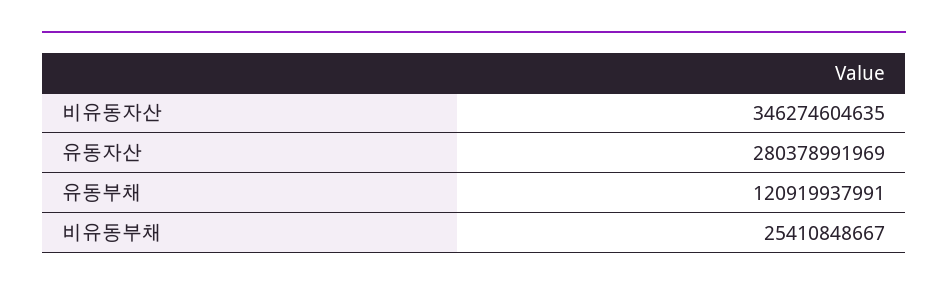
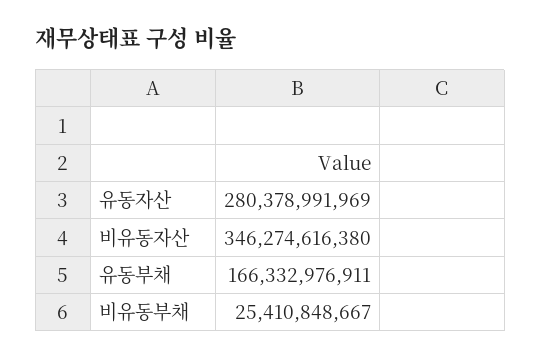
  {
-   "비유동자산": 346274604635,
+   "비유동자산": 346274616380,
    "유동자산": 280378991969,
-   "유동부채": 120919937991,
+   "유동부채": 166332976911,
    "비유동부채": 25410848667
  }

